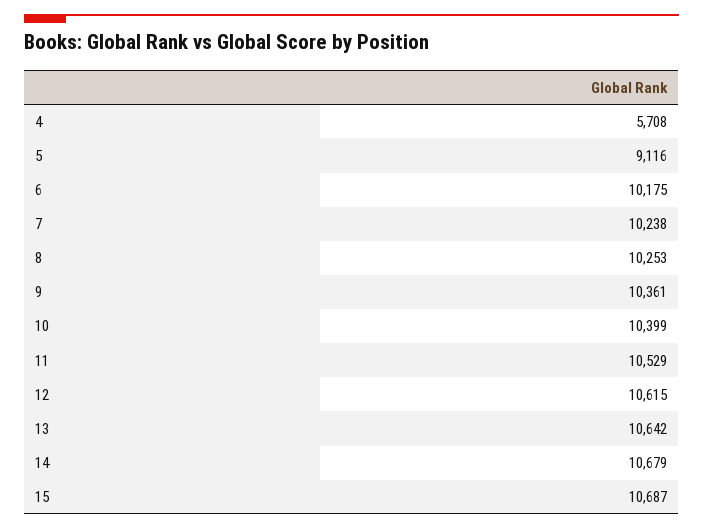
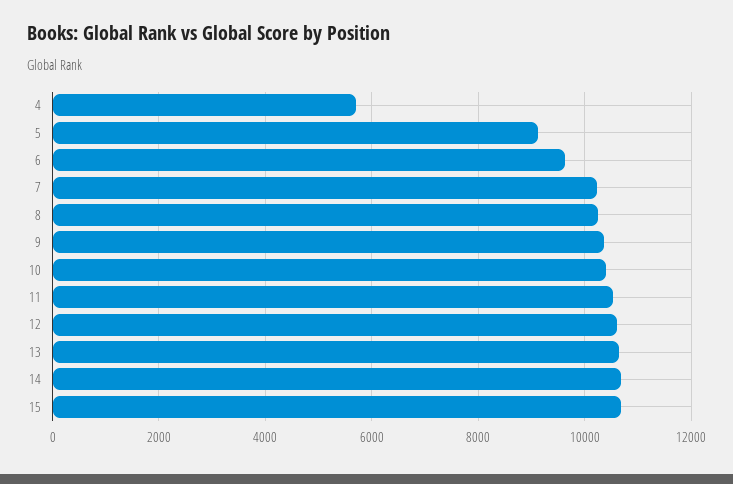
  {
    "4": 5708,
    "5": 9116,
-   "6": 10175,
+   "6": 9600,
    "7": 10238,
    "8": 10253,
    "9": 10361,
    "10": 10399,
    "11": 10529,
    "12": 10615,
    "13": 10642,
    "14": 10679,
    "15": 10687
  }

